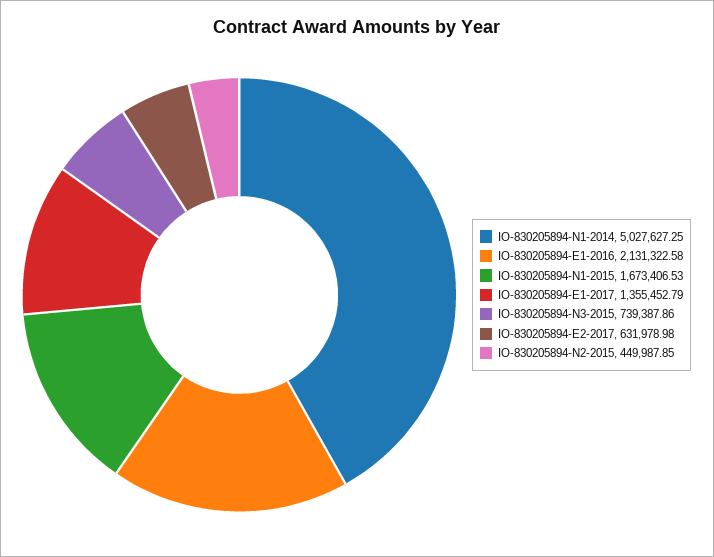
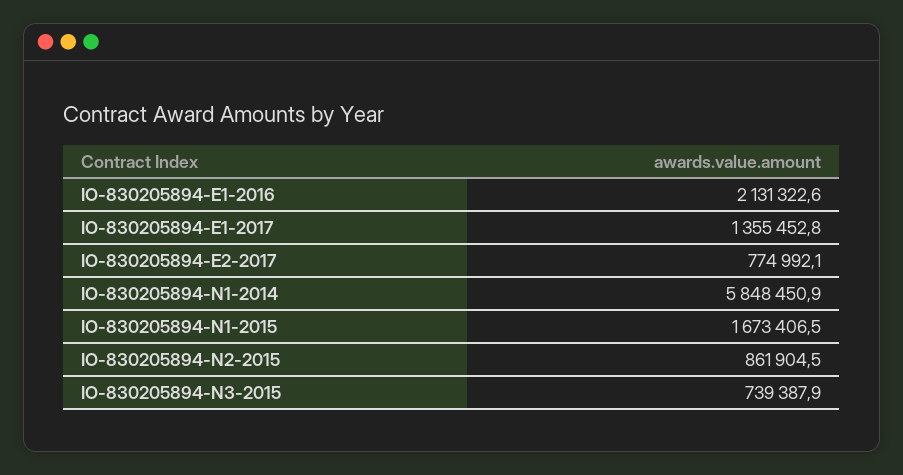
  {
-   "IO-830205894-N1-2014": 5027627.25,
+   "IO-830205894-N1-2014": 5848450.9,
    "IO-830205894-E1-2016": 2131322.58,
    "IO-830205894-N1-2015": 1673406.53,
    "IO-830205894-E1-2017": 1355452.79,
    "IO-830205894-N3-2015": 739387.86,
-   "IO-830205894-E2-2017": 631978.98,
+   "IO-830205894-E2-2017": 774992.1,
-   "IO-830205894-N2-2015": 449987.85
+   "IO-830205894-N2-2015": 861904.5
  }

